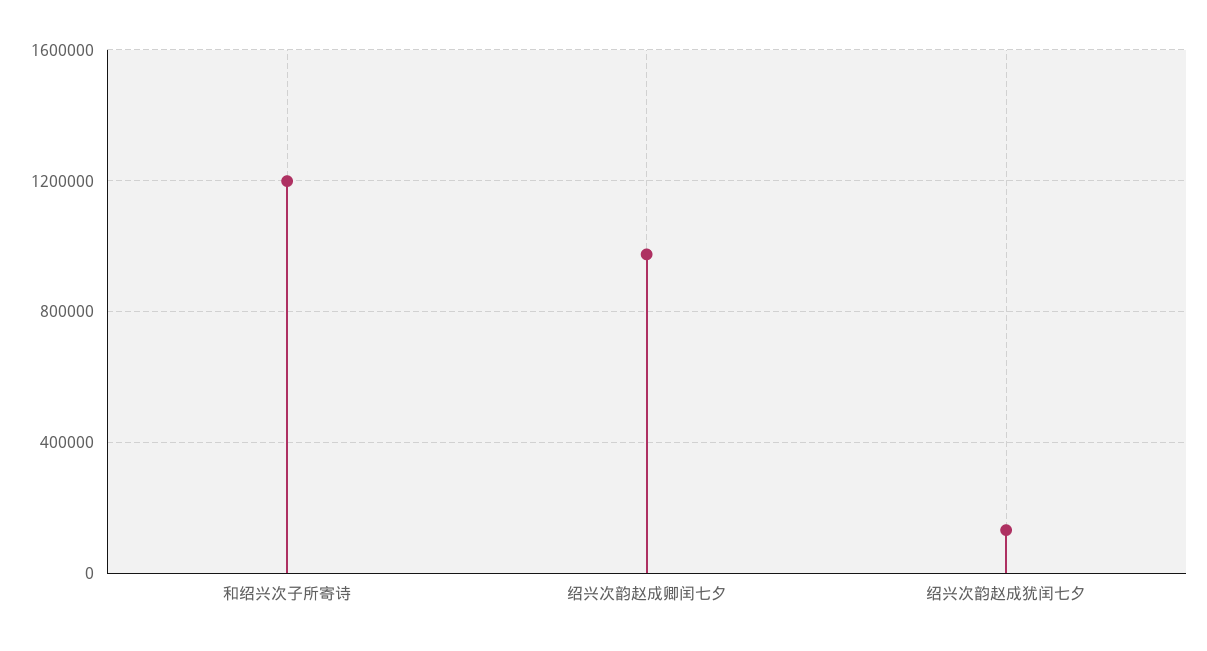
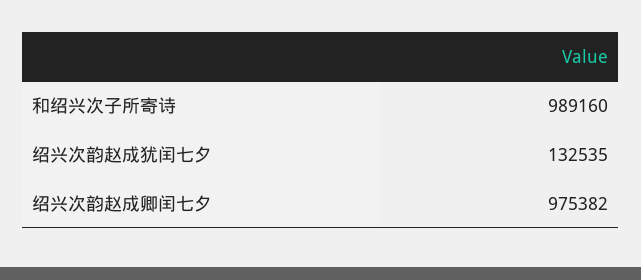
  {
-   "和绍兴次子所寄诗": 1200000,
+   "和绍兴次子所寄诗": 989160,
    "绍兴次韵赵成卿闰七夕": 975382,
    "绍兴次韵赵成犹闰七夕": 132535
  }

